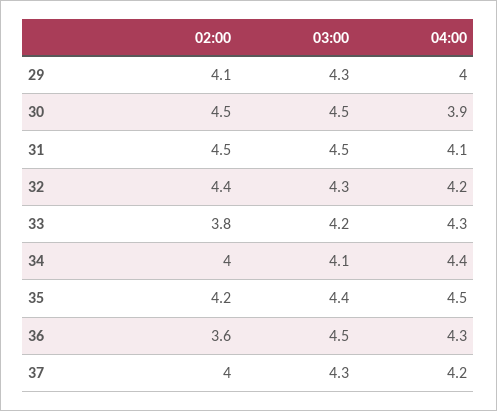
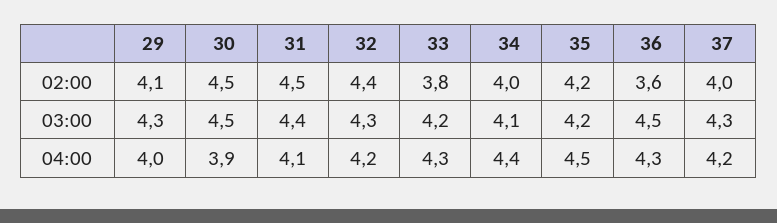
  {
    "02:00": {
      "29": 4.1,
      "30": 4.5,
      "31": 4.5,
      "32": 4.4,
      "33": 3.8,
      "34": 4,
      "35": 4.2,
      "36": 3.6,
      "37": 4
    },
    "03:00": {
      "29": 4.3,
      "30": 4.5,
-     "31": 4.5,
+     "31": 4.4,
      "32": 4.3,
      "33": 4.2,
      "34": 4.1,
-     "35": 4.4,
+     "35": 4.2,
      "36": 4.5,
      "37": 4.3
    },
    "04:00": {
      "29": 4,
      "30": 3.9,
      "31": 4.1,
      "32": 4.2,
      "33": 4.3,
      "34": 4.4,
      "35": 4.5,
      "36": 4.3,
      "37": 4.2
    }
  }

